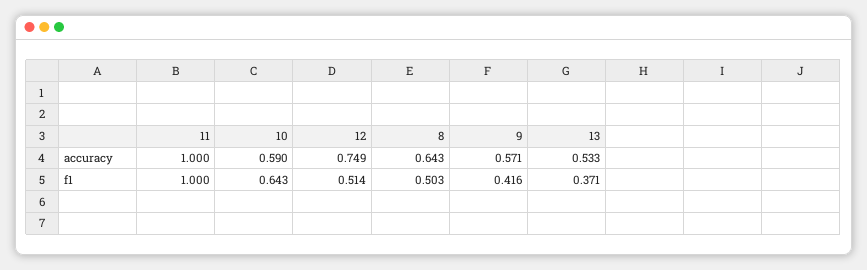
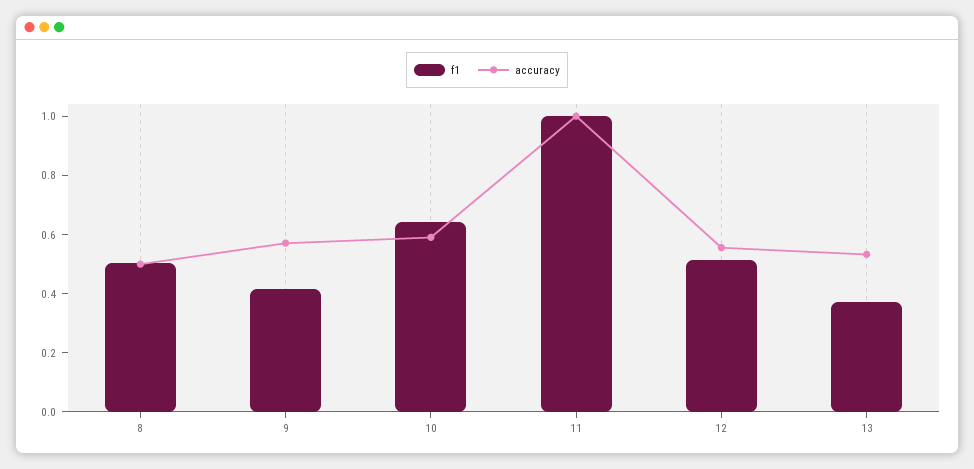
  {
    "accuracy": {
      "11": 1,
      "10": 0.59,
-     "12": 0.749,
+     "12": 0.55,
-     "8": 0.643,
+     "8": 0.5,
      "9": 0.571,
      "13": 0.533
    },
    "f1": {
      "11": 1,
      "10": 0.643,
      "12": 0.514,
      "8": 0.503,
      "9": 0.416,
      "13": 0.371
    }
  }

